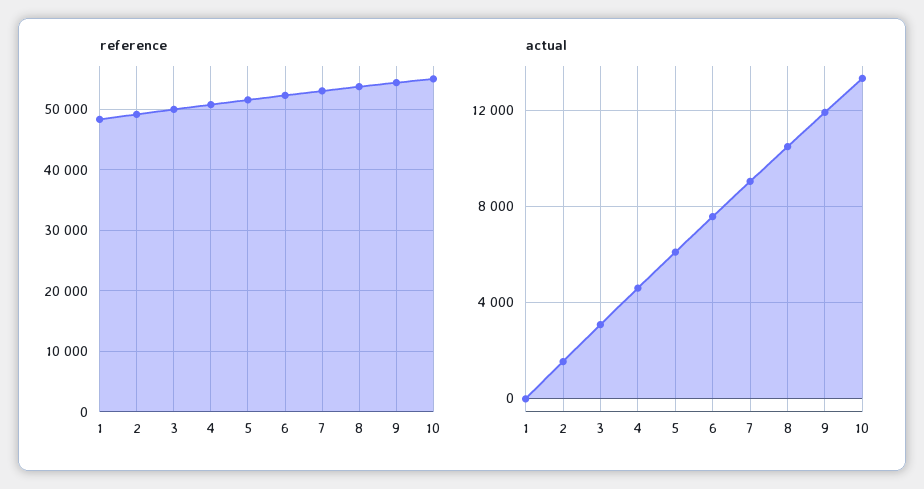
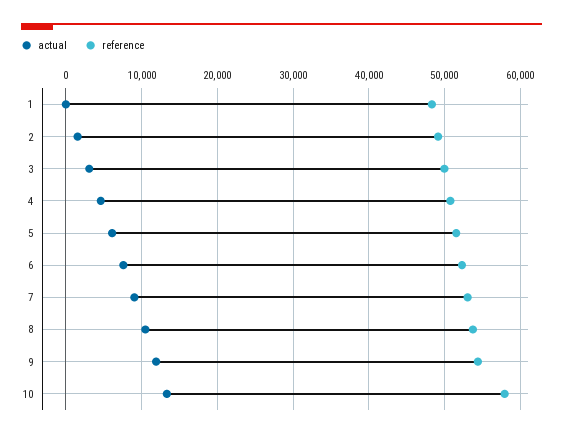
  {
    "reference": {
      "1": 48000,
      "2": 49000,
      "3": 50000,
      "4": 51000,
      "5": 52000,
      "6": 52000,
      "7": 53000,
      "8": 54000,
      "9": 54000,
-     "10": 55000
+     "10": 58000
    },
    "actual": {
      "1": 0,
      "2": 1500,
      "3": 3000,
      "4": 4500,
      "5": 6000,
      "6": 7500,
      "7": 9000,
      "8": 10500,
      "9": 12000,
      "10": 13500
    }
  }

